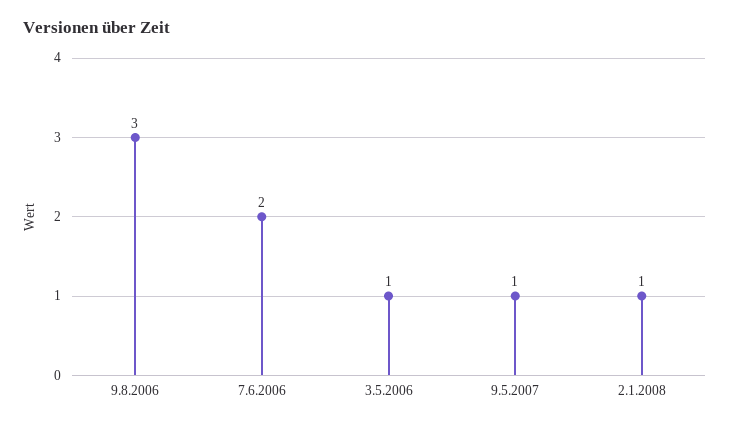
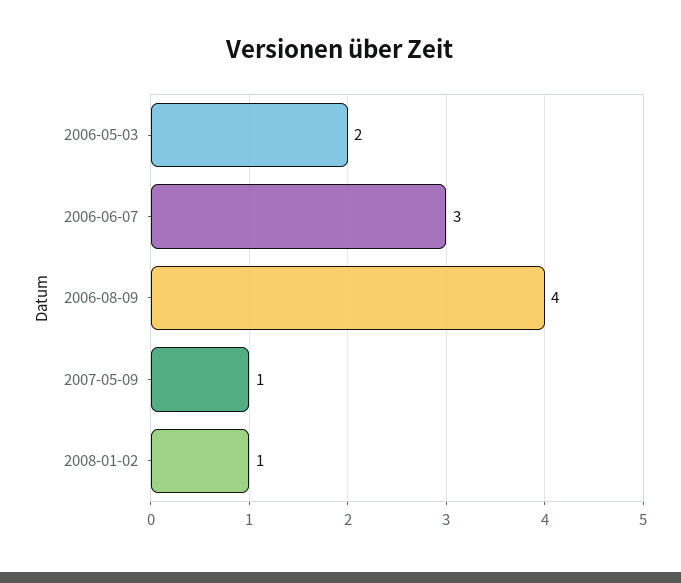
  {
-   "9.8.2006": 3,
+   "9.8.2006": 4,
-   "7.6.2006": 2,
+   "7.6.2006": 3,
-   "3.5.2006": 1,
+   "3.5.2006": 2,
    "9.5.2007": 1,
    "2.1.2008": 1
  }

